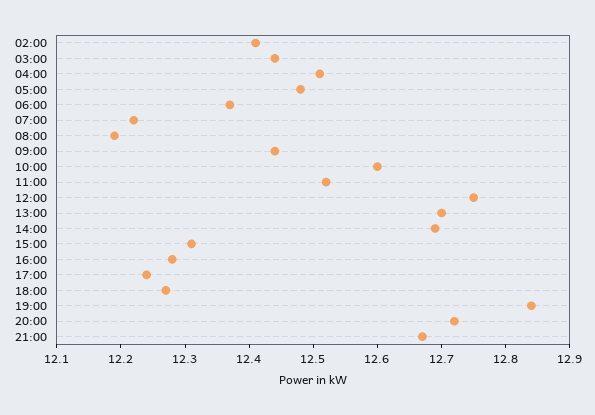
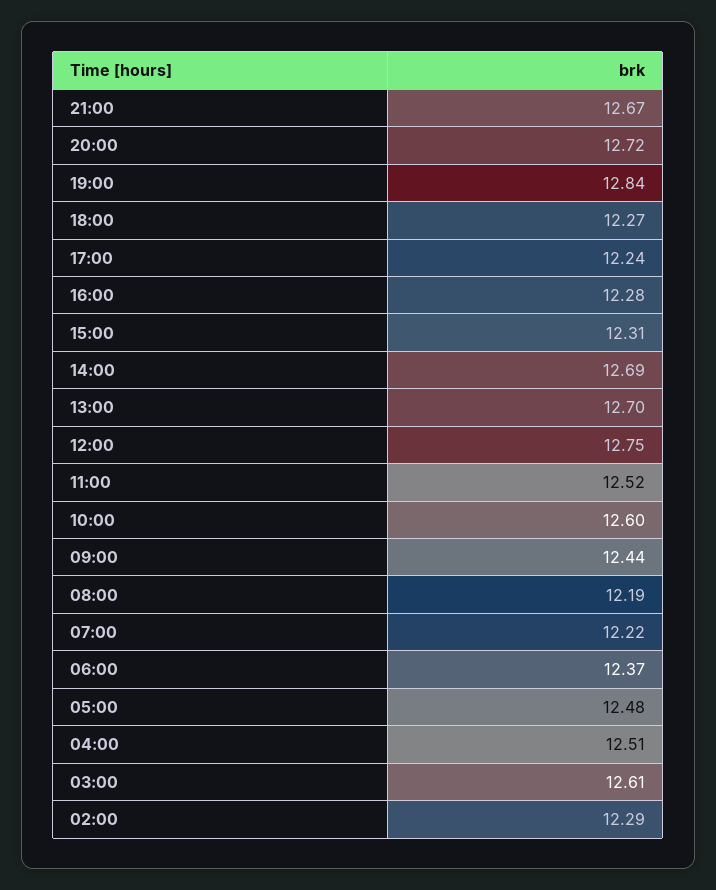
  {
-   "02:00": 12.4,
+   "02:00": 12.29,
-   "03:00": 12.45,
+   "03:00": 12.61,
    "04:00": 12.51,
    "05:00": 12.48,
    "06:00": 12.37,
    "07:00": 12.22,
    "08:00": 12.19,
    "09:00": 12.44,
    "10:00": 12.6,
    "11:00": 12.52,
    "12:00": 12.75,
    "13:00": 12.7,
    "14:00": 12.69,
    "15:00": 12.31,
    "16:00": 12.28,
    "17:00": 12.24,
    "18:00": 12.27,
    "19:00": 12.84,
    "20:00": 12.72,
    "21:00": 12.67
  }

